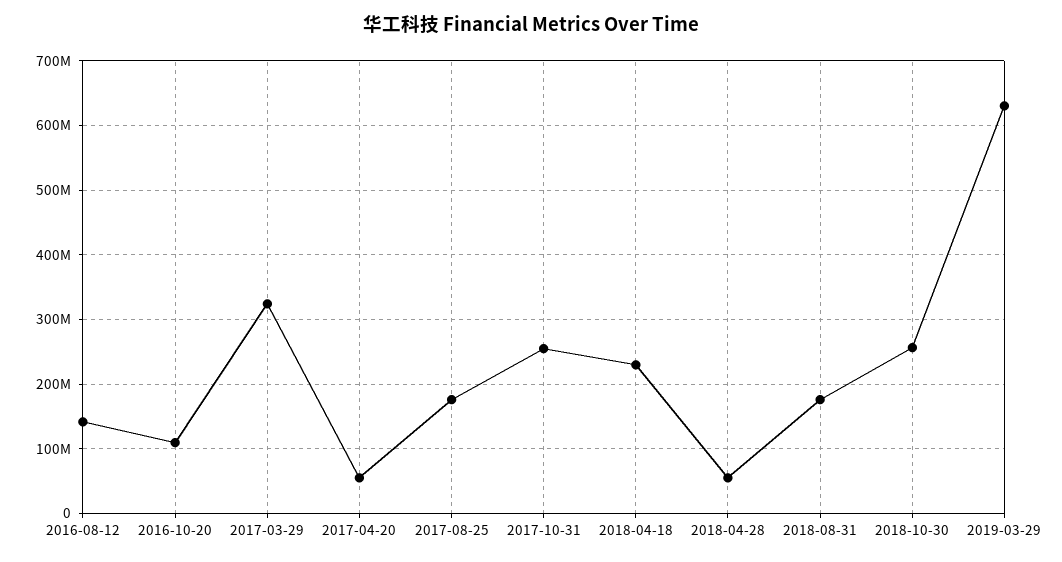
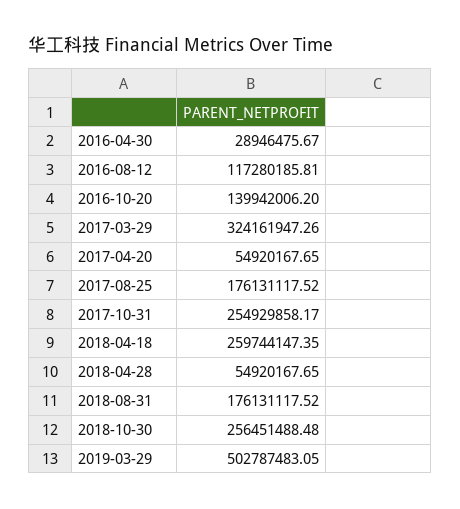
  {
-   "2016-08-12": 140000000,
+   "2016-08-12": 117280185.81,
-   "2016-10-20": 110000000,
+   "2016-10-20": 139942006.2,
    "2017-03-29": 324161947.26,
    "2017-04-20": 54920167.65,
    "2017-08-25": 176131117.52,
    "2017-10-31": 254929858.17,
-   "2018-04-18": 230000000,
+   "2018-04-18": 259744147.35,
    "2018-04-28": 54920167.65,
    "2018-08-31": 176131117.52,
    "2018-10-30": 256451488.48,
-   "2019-03-29": 630000000
+   "2019-03-29": 502787483.05,
+   "2016-04-30": 28946475.67
  }

